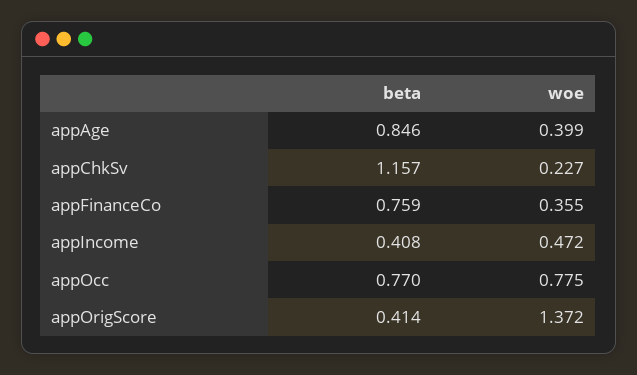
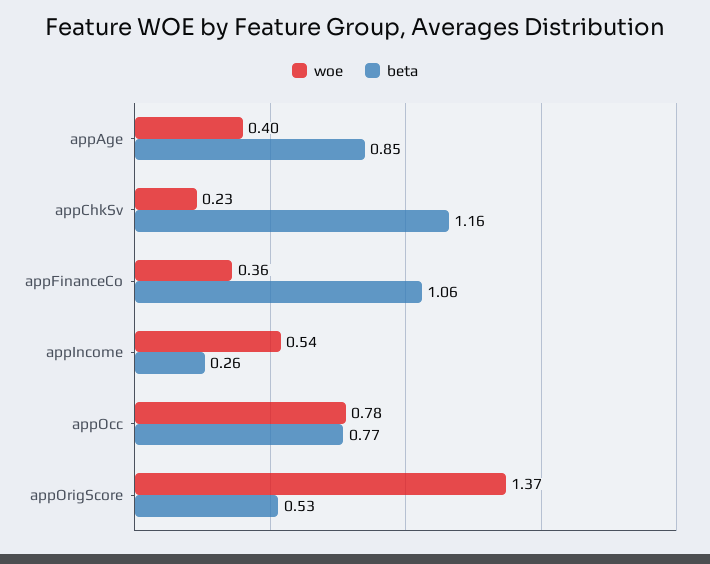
  {
    "beta": {
      "appAge": 0.846,
      "appChkSv": 1.157,
-     "appFinanceCo": 0.759,
+     "appFinanceCo": 1.06,
-     "appIncome": 0.408,
+     "appIncome": 0.26,
      "appOcc": 0.77,
-     "appOrigScore": 0.414
+     "appOrigScore": 0.53
    },
    "woe": {
      "appAge": 0.399,
      "appChkSv": 0.227,
      "appFinanceCo": 0.355,
-     "appIncome": 0.472,
+     "appIncome": 0.54,
      "appOcc": 0.775,
      "appOrigScore": 1.372
    }
  }

